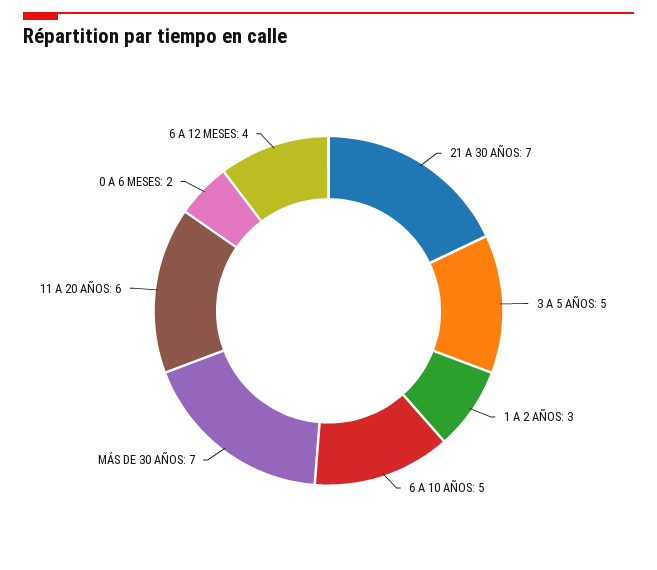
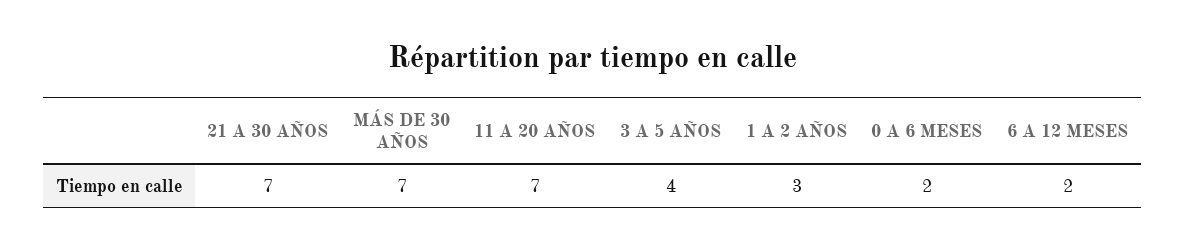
  {
    "21 A 30 AÑOS": 7,
-   "3 A 5 AÑOS": 5,
+   "3 A 5 AÑOS": 4,
    "1 A 2 AÑOS": 3,
-   "6 A 10 AÑOS": 5,
    "MÁS DE 30 AÑOS": 7,
-   "11 A 20 AÑOS": 6,
+   "11 A 20 AÑOS": 7,
    "0 A 6 MESES": 2,
-   "6 A 12 MESES": 4
+   "6 A 12 MESES": 2
  }

